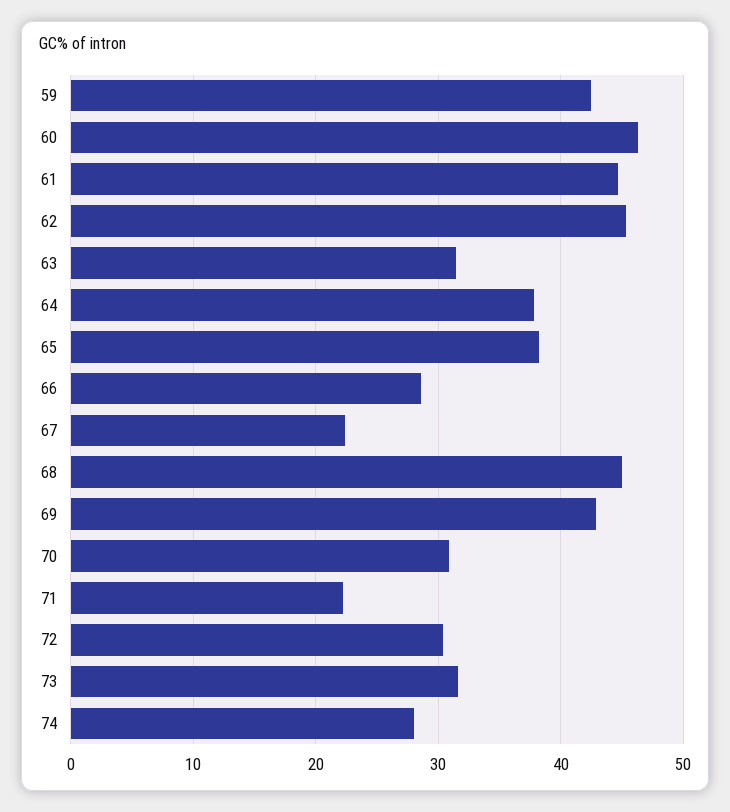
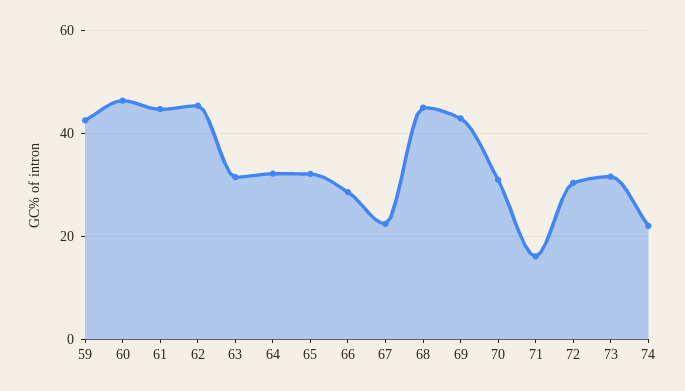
  {
    "59": 42,
    "60": 46,
    "61": 45,
    "62": 45,
    "63": 31,
-   "64": 38,
+   "64": 32,
-   "65": 38,
+   "65": 32,
    "66": 29,
    "67": 22,
    "68": 45,
    "69": 43,
    "70": 31,
-   "71": 22,
+   "71": 16,
    "72": 30,
    "73": 32,
-   "74": 28
+   "74": 22
  }

